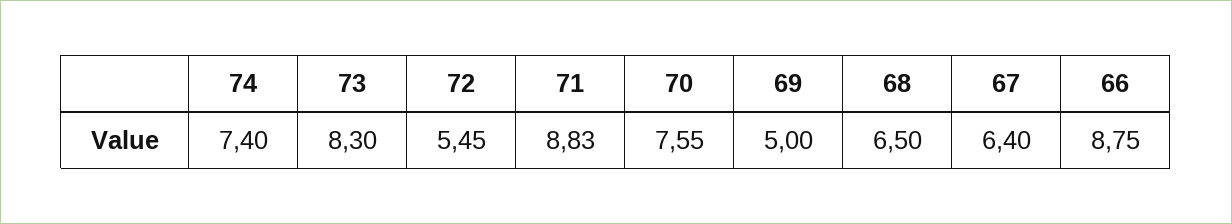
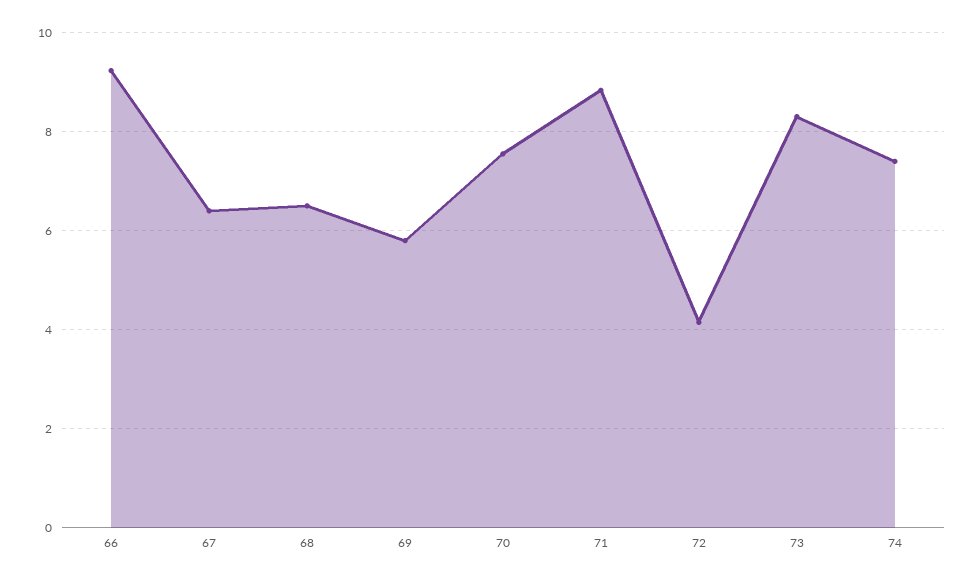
  {
    "74": 7.4,
    "73": 8.3,
-   "72": 5.45,
+   "72": 4.2,
    "71": 8.83,
    "70": 7.55,
-   "69": 5,
+   "69": 5.8,
    "68": 6.5,
    "67": 6.4,
-   "66": 8.75
+   "66": 9.2
  }

